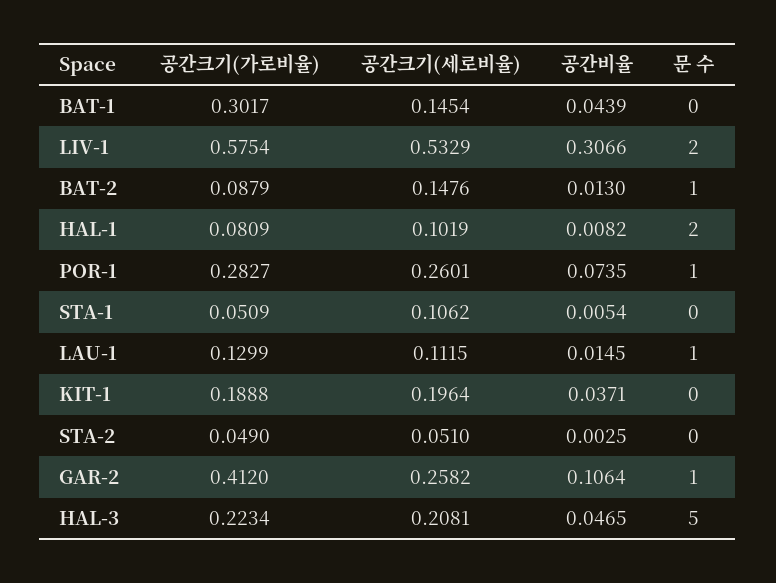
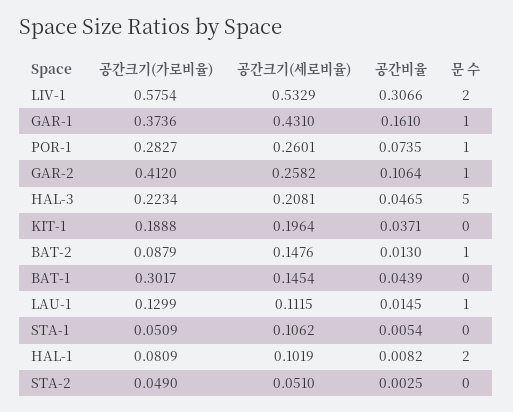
  {
    "공간크기(가로비율)": {
      "BAT-1": 0.3017,
      "LIV-1": 0.5754,
      "BAT-2": 0.0879,
      "HAL-1": 0.0809,
      "POR-1": 0.2827,
      "STA-1": 0.0509,
      "LAU-1": 0.1299,
      "KIT-1": 0.1888,
      "STA-2": 0.049,
      "GAR-2": 0.412,
-     "HAL-3": 0.2234
+     "HAL-3": 0.2234,
+     "GAR-1": 0.3736
    },
    "공간크기(세로비율)": {
      "BAT-1": 0.1454,
      "LIV-1": 0.5329,
      "BAT-2": 0.1476,
      "HAL-1": 0.1019,
      "POR-1": 0.2601,
      "STA-1": 0.1062,
      "LAU-1": 0.1115,
      "KIT-1": 0.1964,
      "STA-2": 0.051,
      "GAR-2": 0.2582,
-     "HAL-3": 0.2081
+     "HAL-3": 0.2081,
+     "GAR-1": 0.431
    },
    "공간비율": {
      "BAT-1": 0.0439,
      "LIV-1": 0.3066,
      "BAT-2": 0.013,
      "HAL-1": 0.0082,
      "POR-1": 0.0735,
      "STA-1": 0.0054,
      "LAU-1": 0.0145,
      "KIT-1": 0.0371,
      "STA-2": 0.0025,
      "GAR-2": 0.1064,
-     "HAL-3": 0.0465
+     "HAL-3": 0.0465,
+     "GAR-1": 0.161
    },
    "문 수": {
      "BAT-1": 0,
      "LIV-1": 2,
      "BAT-2": 1,
      "HAL-1": 2,
      "POR-1": 1,
      "STA-1": 0,
      "LAU-1": 1,
      "KIT-1": 0,
      "STA-2": 0,
      "GAR-2": 1,
-     "HAL-3": 5
+     "HAL-3": 5,
+     "GAR-1": 1
    }
  }

